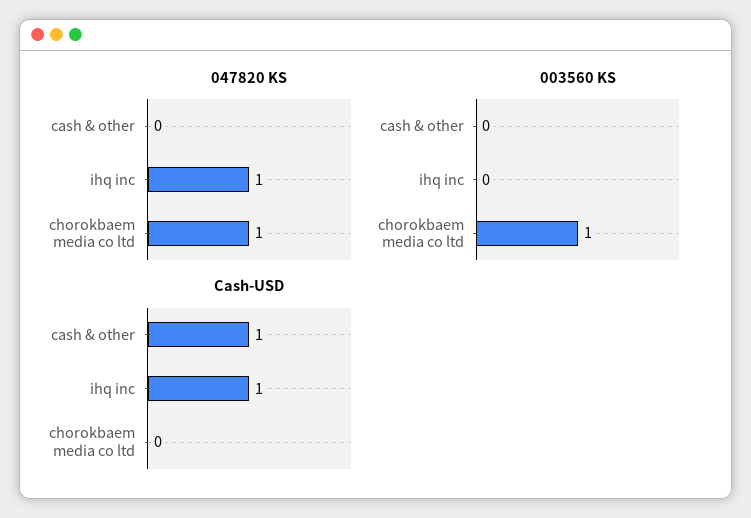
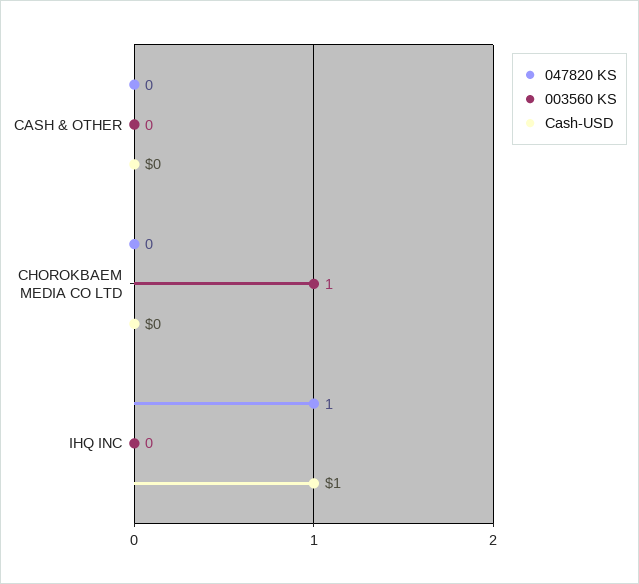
  {
    "047820 KS": {
      "cash & other": 0,
      "ihq inc": 1,
-     "chorokbaem media co ltd": 1
+     "chorokbaem media co ltd": 0
    },
    "003560 KS": {
      "cash & other": 0,
      "ihq inc": 0,
      "chorokbaem media co ltd": 1
    },
    "Cash-USD": {
-     "cash & other": 1,
+     "cash & other": 0,
      "ihq inc": 1,
      "chorokbaem media co ltd": 0
    }
  }

